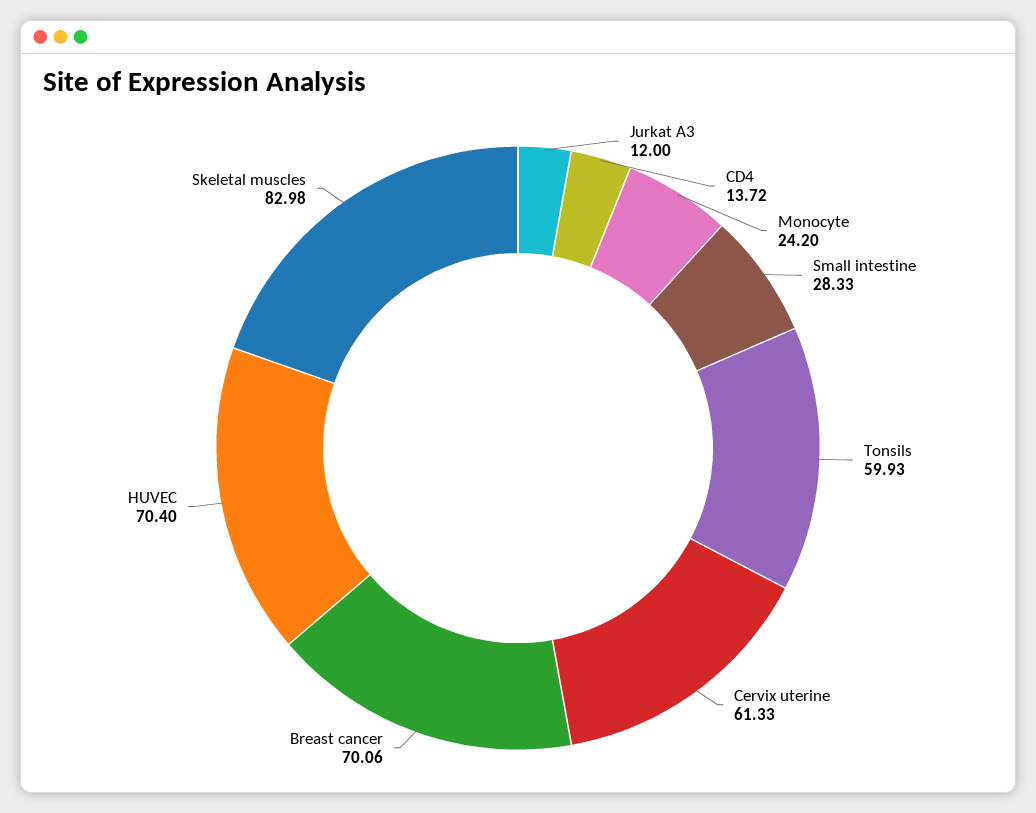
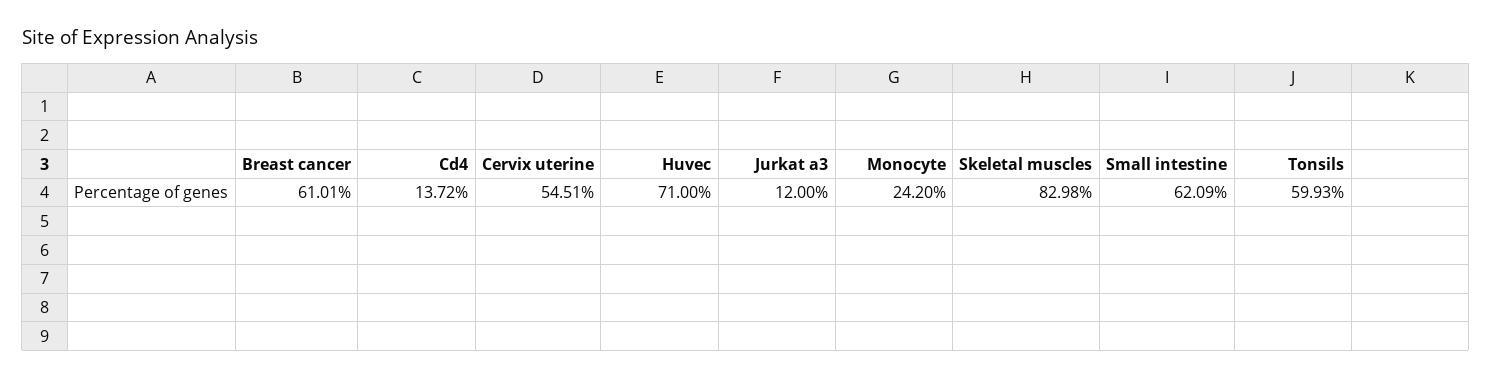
  {
    "Jurkat A3": 12,
    "CD4": 13.72,
    "Monocyte": 24.2,
-   "Small intestine": 28.33,
+   "Small intestine": 62.09,
    "Tonsils": 59.93,
-   "Cervix uterine": 61.33,
+   "Cervix uterine": 54.51,
-   "Breast cancer": 70.06,
+   "Breast cancer": 61.01,
-   "HUVEC": 70.4,
+   "HUVEC": 71,
    "Skeletal muscles": 82.98
  }

